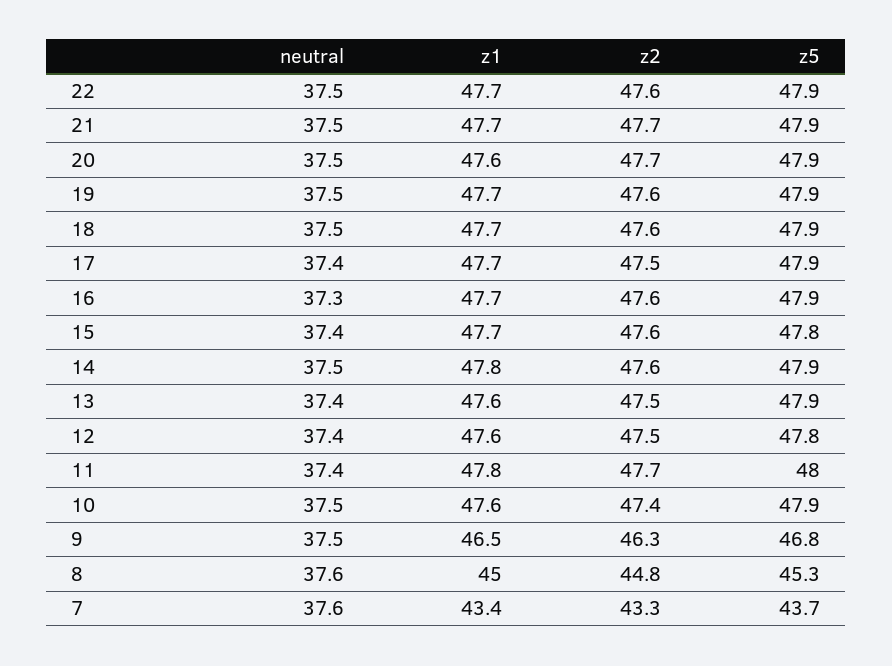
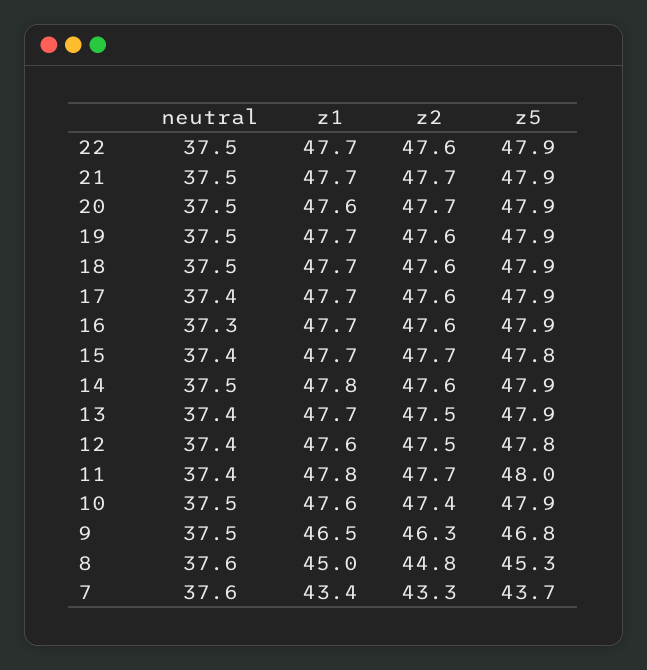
  {
    "neutral": {
      "22": 37.5,
      "21": 37.5,
      "20": 37.5,
      "19": 37.5,
      "18": 37.5,
      "17": 37.4,
      "16": 37.3,
      "15": 37.4,
      "14": 37.5,
      "13": 37.4,
      "12": 37.4,
      "11": 37.4,
      "10": 37.5,
      "9": 37.5,
      "8": 37.6,
      "7": 37.6
    },
    "z1": {
      "22": 47.7,
      "21": 47.7,
      "20": 47.6,
      "19": 47.7,
      "18": 47.7,
      "17": 47.7,
      "16": 47.7,
      "15": 47.7,
      "14": 47.8,
-     "13": 47.6,
+     "13": 47.7,
      "12": 47.6,
      "11": 47.8,
      "10": 47.6,
      "9": 46.5,
      "8": 45,
      "7": 43.4
    },
    "z2": {
      "22": 47.6,
      "21": 47.7,
      "20": 47.7,
      "19": 47.6,
      "18": 47.6,
-     "17": 47.5,
+     "17": 47.6,
      "16": 47.6,
-     "15": 47.6,
+     "15": 47.7,
      "14": 47.6,
      "13": 47.5,
      "12": 47.5,
      "11": 47.7,
      "10": 47.4,
      "9": 46.3,
      "8": 44.8,
      "7": 43.3
    },
    "z5": {
      "22": 47.9,
      "21": 47.9,
      "20": 47.9,
      "19": 47.9,
      "18": 47.9,
      "17": 47.9,
      "16": 47.9,
      "15": 47.8,
      "14": 47.9,
      "13": 47.9,
      "12": 47.8,
      "11": 48,
      "10": 47.9,
      "9": 46.8,
      "8": 45.3,
      "7": 43.7
    }
  }

